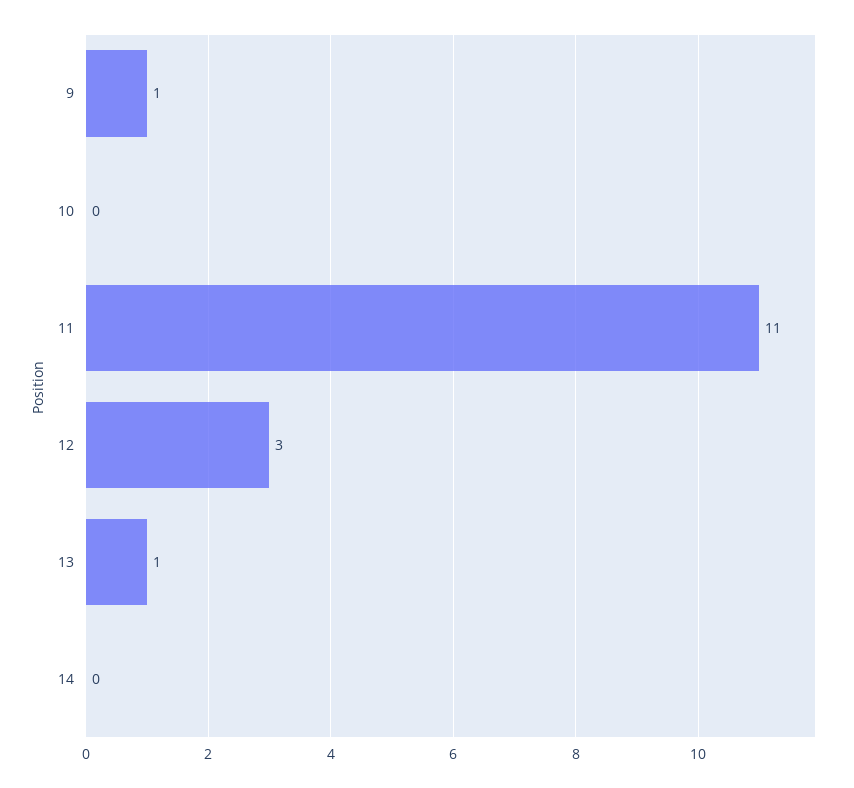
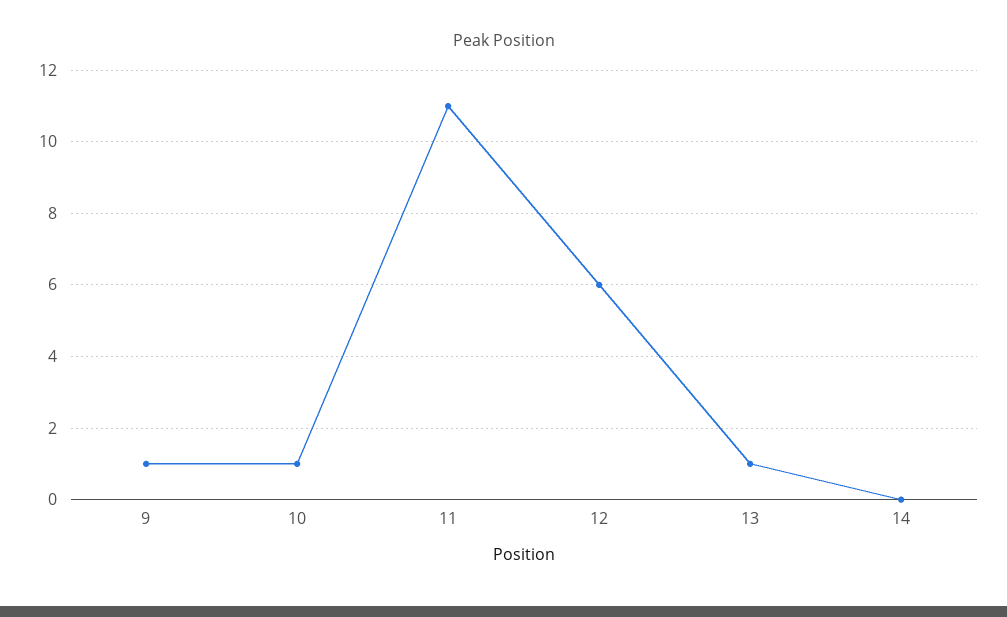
  {
    "9": 1,
-   "10": 0,
+   "10": 1,
    "11": 11,
-   "12": 3,
+   "12": 6,
    "13": 1,
    "14": 0
  }

